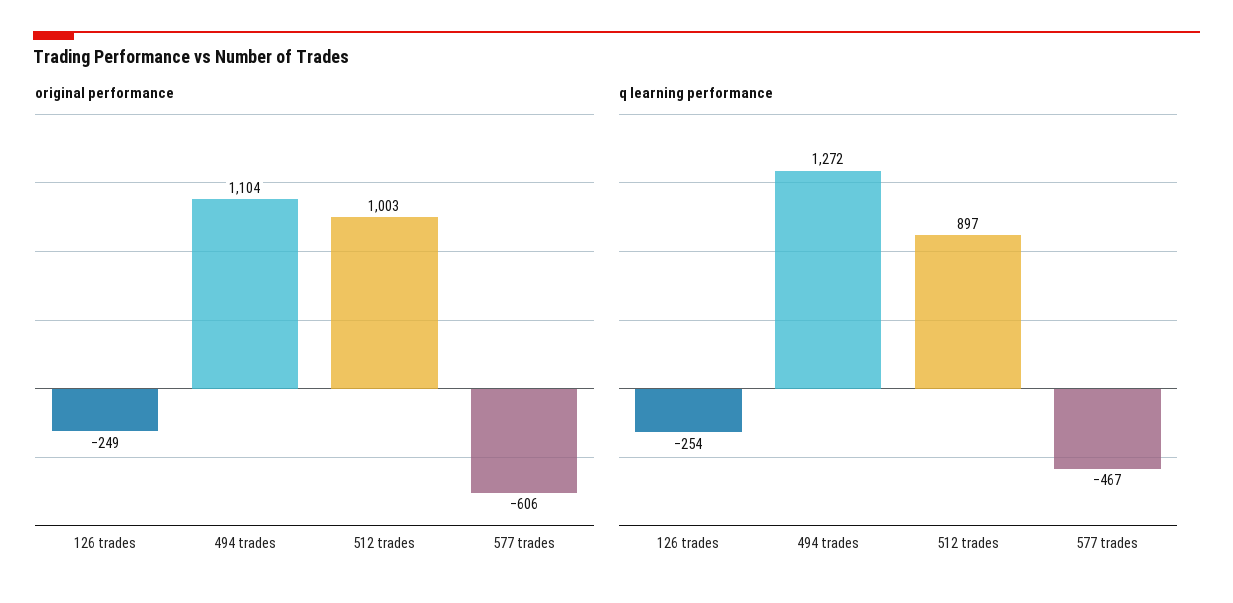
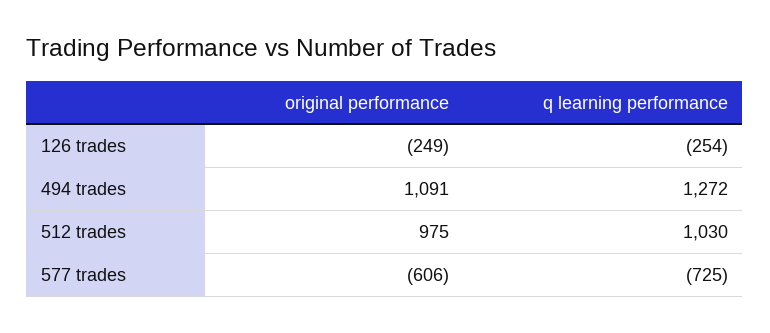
  {
    "original performance": {
      "126 trades": -249,
-     "494 trades": 1104,
+     "494 trades": 1091,
-     "512 trades": 1003,
+     "512 trades": 975,
      "577 trades": -606
    },
    "q learning performance": {
      "126 trades": -254,
      "494 trades": 1272,
-     "512 trades": 897,
+     "512 trades": 1030,
-     "577 trades": -467
+     "577 trades": -725
    }
  }

